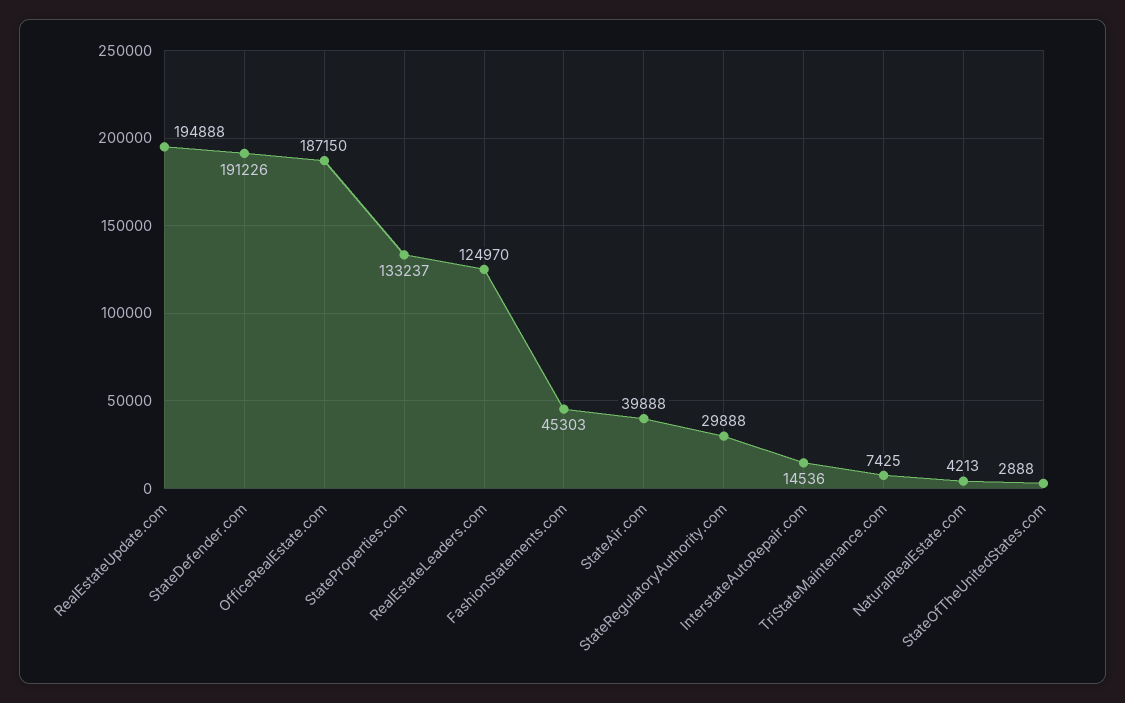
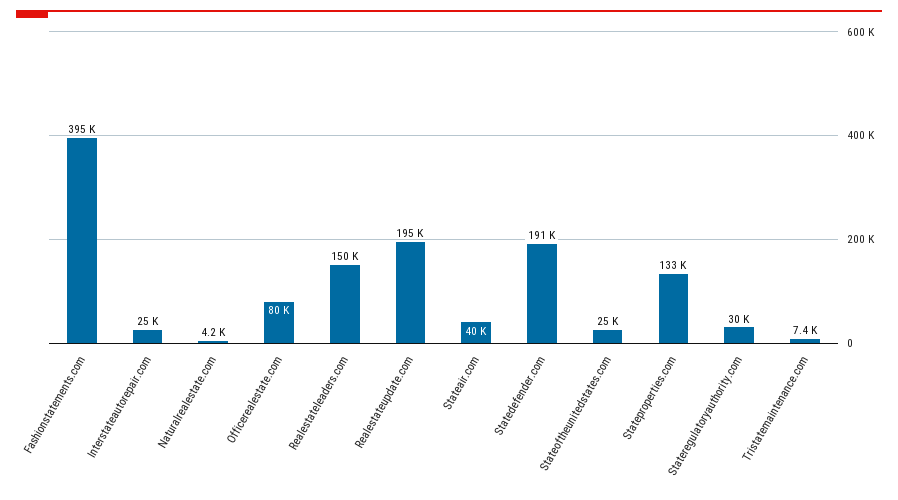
  {
    "RealEstateUpdate.com": 194888,
    "StateDefender.com": 191226,
-   "OfficeRealEstate.com": 187150,
+   "OfficeRealEstate.com": 80000,
    "StateProperties.com": 133237,
-   "RealEstateLeaders.com": 124970,
+   "RealEstateLeaders.com": 150000,
-   "FashionStatements.com": 45303,
+   "FashionStatements.com": 395000,
    "StateAir.com": 39888,
    "StateRegulatoryAuthority.com": 29888,
-   "InterstateAutoRepair.com": 14536,
+   "InterstateAutoRepair.com": 25000,
    "TriStateMaintenance.com": 7425,
    "NaturalRealEstate.com": 4213,
-   "StateOfTheUnitedStates.com": 2888
+   "StateOfTheUnitedStates.com": 25000
  }

